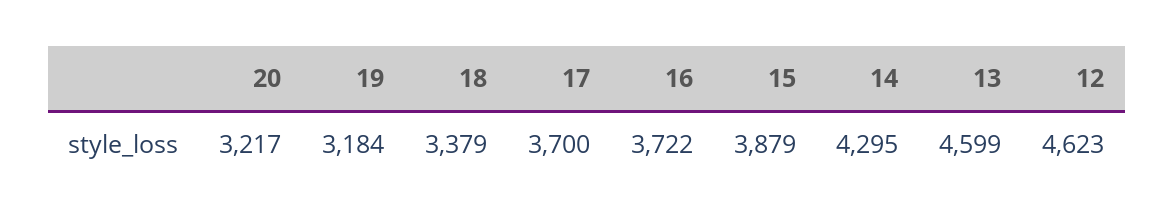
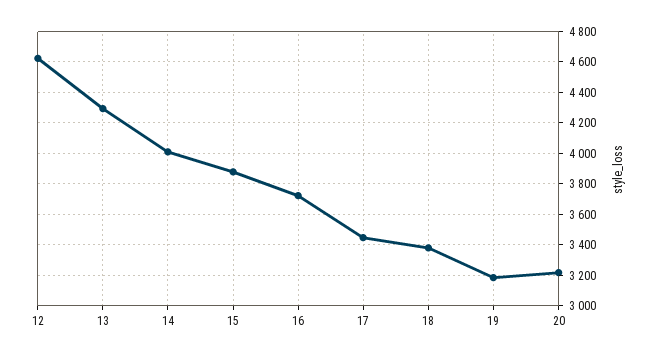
  {
    "20": 3217,
    "19": 3184,
    "18": 3379,
-   "17": 3700,
+   "17": 3450,
    "16": 3722,
    "15": 3879,
-   "14": 4295,
+   "14": 4000,
-   "13": 4599,
+   "13": 4300,
    "12": 4623
  }

